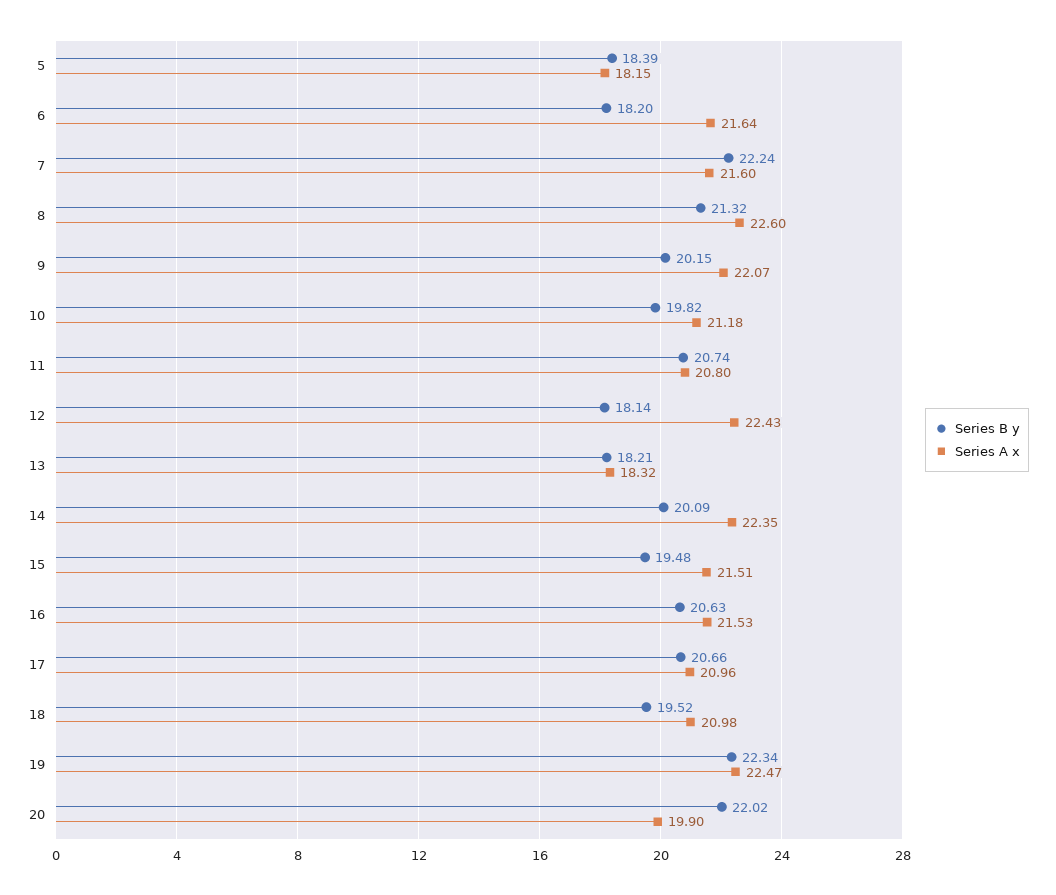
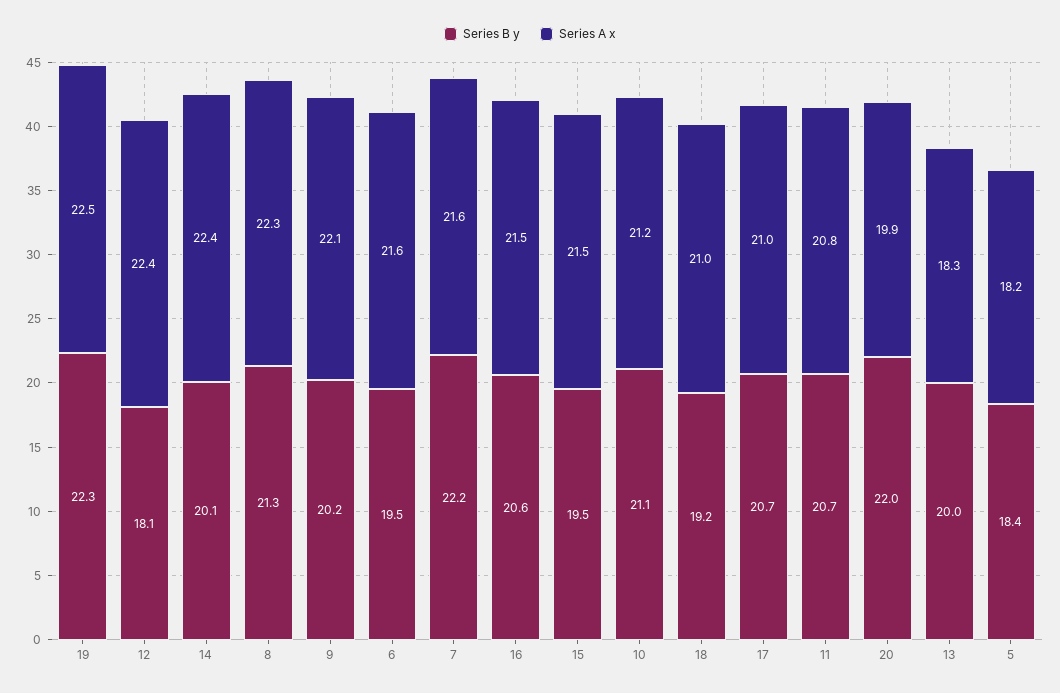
  {
    "Series B y": {
      "5": 18.39,
-     "6": 18.2,
+     "6": 19.5,
      "7": 22.24,
      "8": 21.32,
      "9": 20.15,
-     "10": 19.82,
+     "10": 21.1,
      "11": 20.74,
      "12": 18.14,
-     "13": 18.21,
+     "13": 20,
      "14": 20.09,
      "15": 19.48,
      "16": 20.63,
      "17": 20.66,
-     "18": 19.52,
+     "18": 19.2,
      "19": 22.34,
      "20": 22.02
    },
    "Series A x": {
      "5": 18.15,
      "6": 21.64,
      "7": 21.6,
-     "8": 22.6,
+     "8": 22.3,
      "9": 22.07,
      "10": 21.18,
      "11": 20.8,
      "12": 22.43,
      "13": 18.32,
      "14": 22.35,
      "15": 21.51,
      "16": 21.53,
      "17": 20.96,
      "18": 20.98,
      "19": 22.47,
      "20": 19.9
    }
  }

